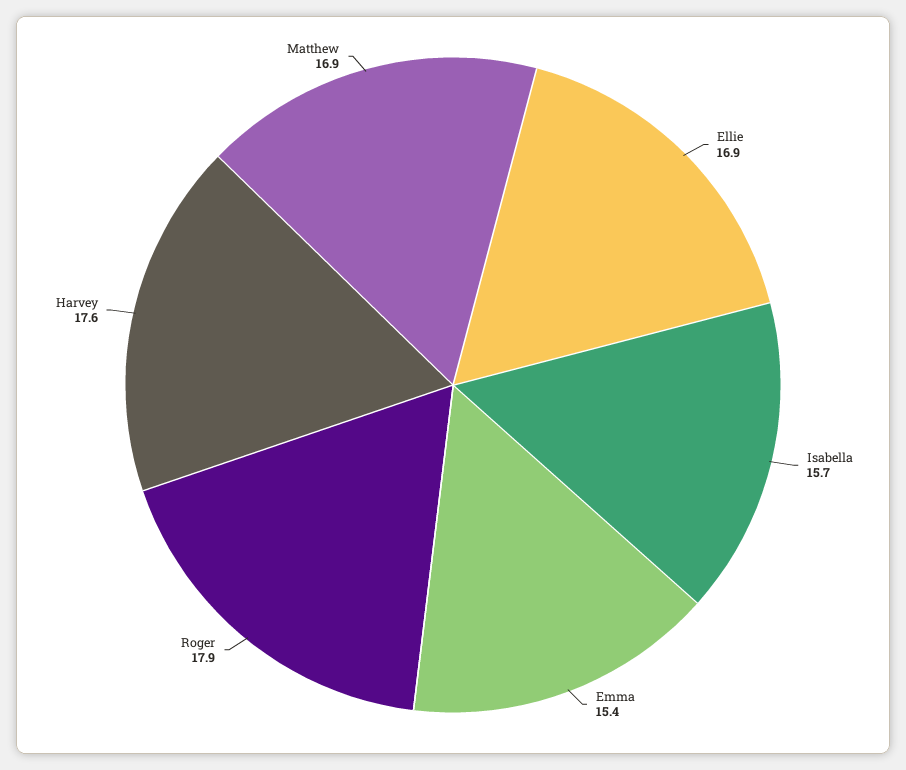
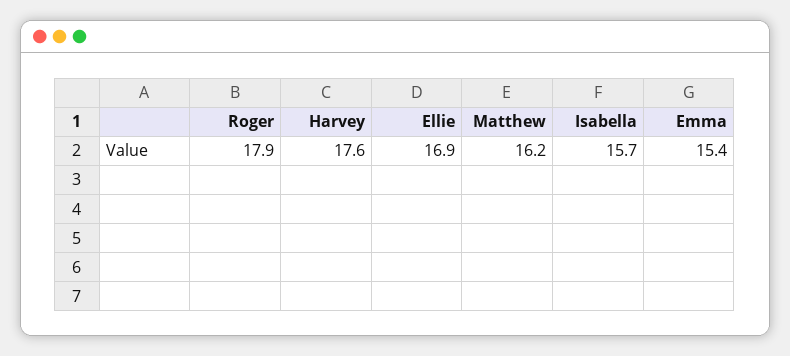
  {
    "Ellie": 16.9,
    "Isabella": 15.7,
    "Emma": 15.4,
    "Roger": 17.9,
    "Harvey": 17.6,
-   "Matthew": 16.9
+   "Matthew": 16.2
  }

